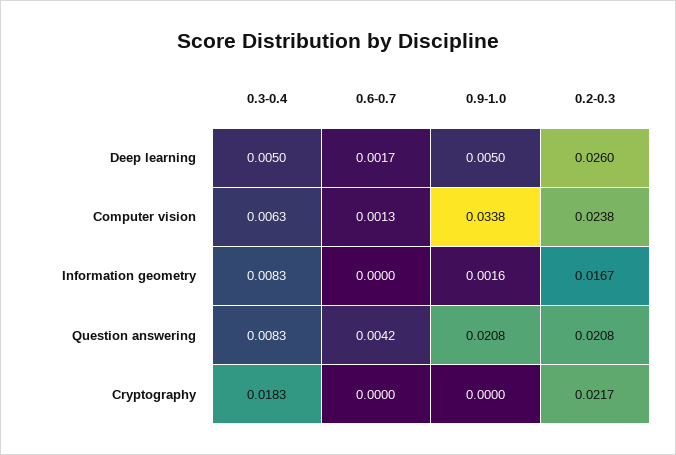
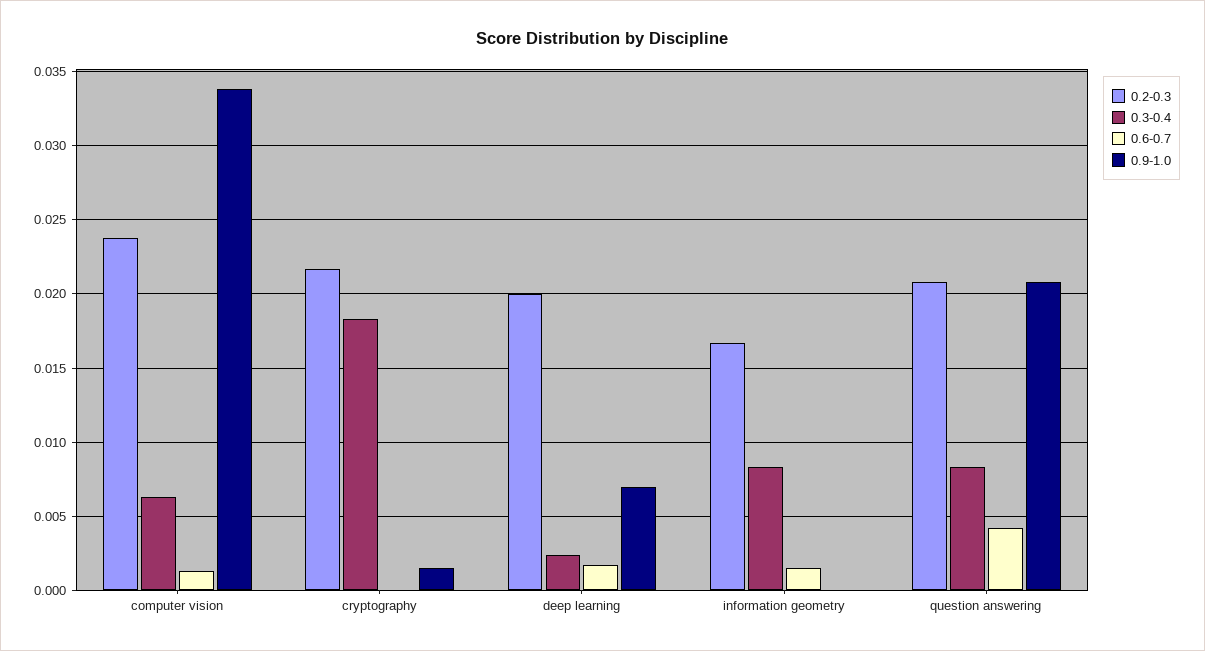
  {
    "0.3-0.4": {
-     "Deep learning": 0.005,
+     "Deep learning": 0.0025,
      "Computer vision": 0.0063,
      "Information geometry": 0.0083,
      "Question answering": 0.0083,
      "Cryptography": 0.0183
    },
    "0.6-0.7": {
      "Deep learning": 0.0017,
      "Computer vision": 0.0013,
-     "Information geometry": 0,
+     "Information geometry": 0.0015,
      "Question answering": 0.0042,
      "Cryptography": 0
    },
    "0.9-1.0": {
-     "Deep learning": 0.005,
+     "Deep learning": 0.007,
      "Computer vision": 0.0338,
-     "Information geometry": 0.0016,
+     "Information geometry": 0,
      "Question answering": 0.0208,
-     "Cryptography": 0
+     "Cryptography": 0.0015
    },
    "0.2-0.3": {
-     "Deep learning": 0.026,
+     "Deep learning": 0.02,
      "Computer vision": 0.0238,
      "Information geometry": 0.0167,
      "Question answering": 0.0208,
      "Cryptography": 0.0217
    }
  }

